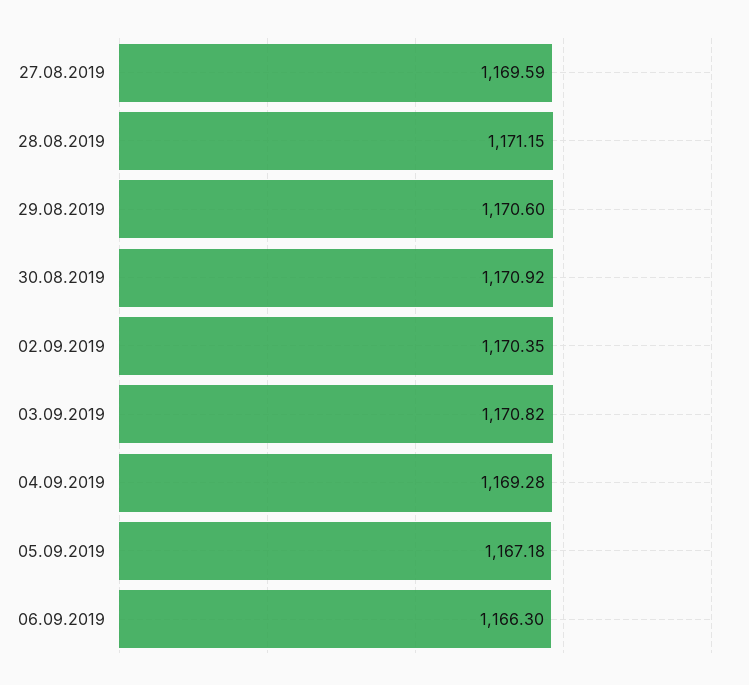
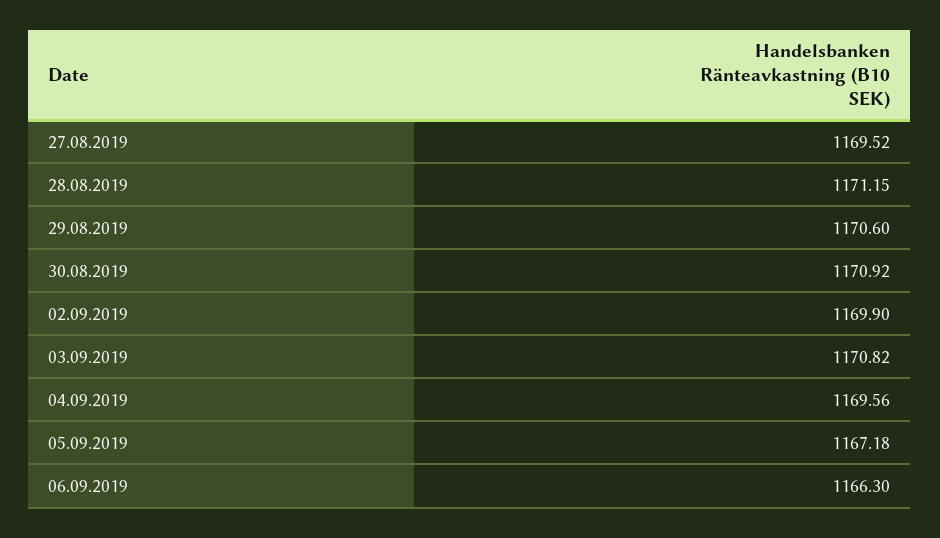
  {
-   "27.08.2019": 1169.59,
+   "27.08.2019": 1169.52,
    "28.08.2019": 1171.15,
    "29.08.2019": 1170.6,
    "30.08.2019": 1170.92,
-   "02.09.2019": 1170.35,
+   "02.09.2019": 1169.9,
    "03.09.2019": 1170.82,
-   "04.09.2019": 1169.28,
+   "04.09.2019": 1169.56,
    "05.09.2019": 1167.18,
    "06.09.2019": 1166.3
  }

